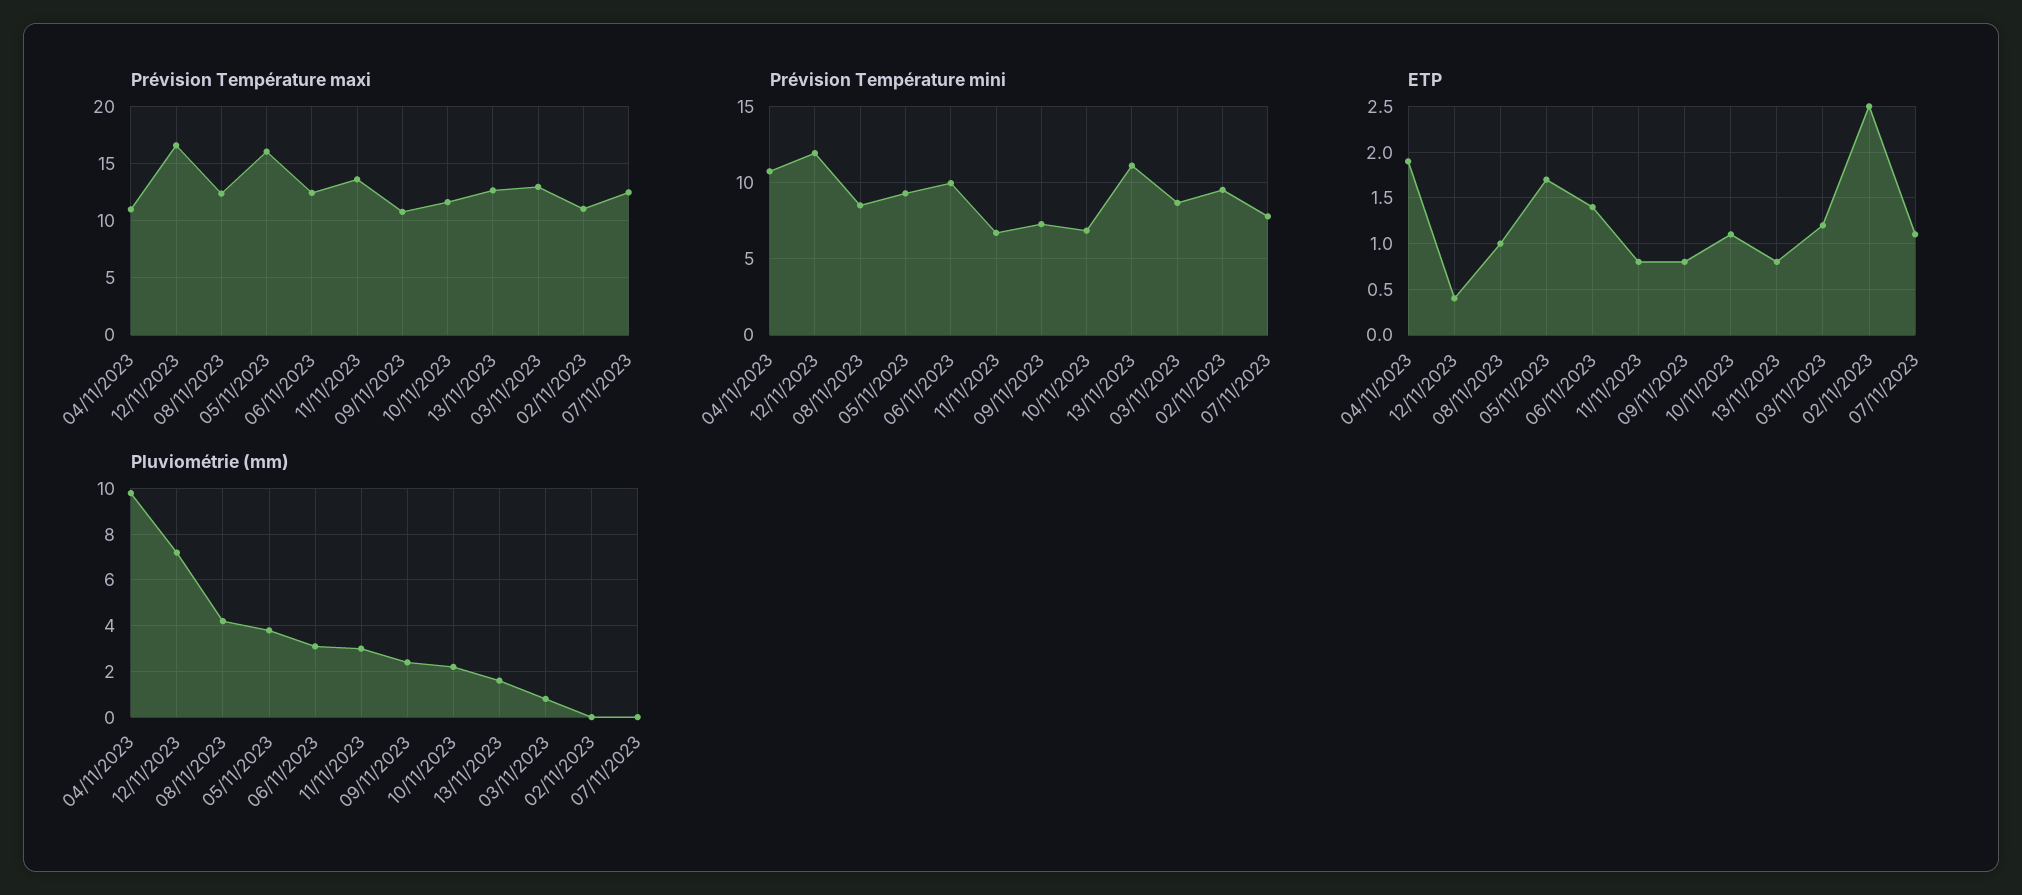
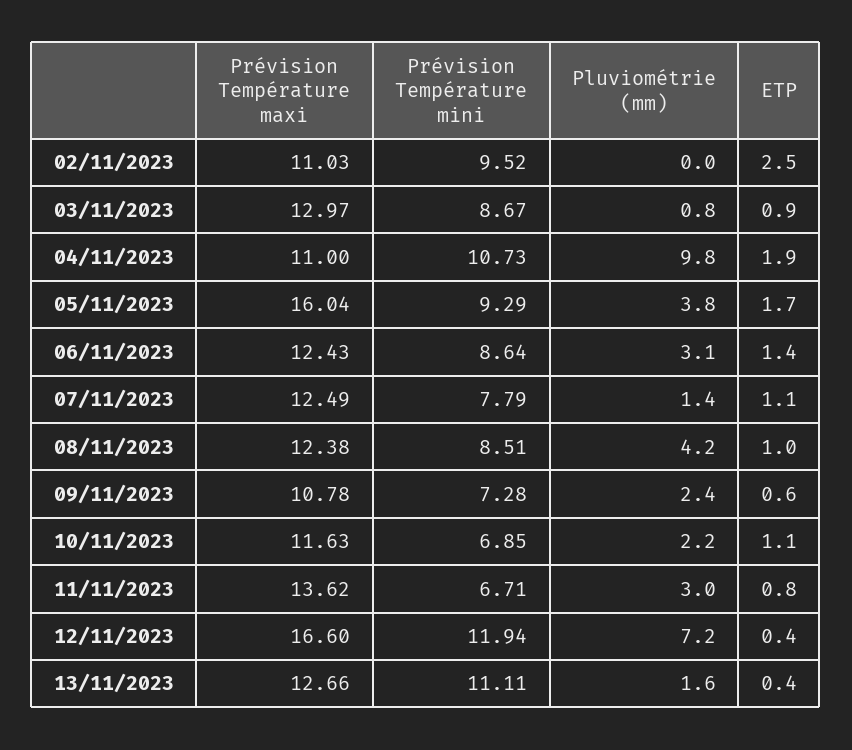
  {
    "Prévision Température maxi": {
      "04/11/2023": 11,
      "12/11/2023": 16.6,
      "08/11/2023": 12.38,
      "05/11/2023": 16.04,
      "06/11/2023": 12.43,
      "11/11/2023": 13.62,
      "09/11/2023": 10.78,
      "10/11/2023": 11.63,
      "13/11/2023": 12.66,
      "03/11/2023": 12.97,
      "02/11/2023": 11.03,
      "07/11/2023": 12.49
    },
    "Prévision Température mini": {
      "04/11/2023": 10.73,
      "12/11/2023": 11.94,
      "08/11/2023": 8.51,
      "05/11/2023": 9.29,
-     "06/11/2023": 10,
+     "06/11/2023": 8.64,
      "11/11/2023": 6.71,
      "09/11/2023": 7.28,
      "10/11/2023": 6.85,
      "13/11/2023": 11.11,
      "03/11/2023": 8.67,
      "02/11/2023": 9.52,
      "07/11/2023": 7.79
    },
    "ETP": {
      "04/11/2023": 1.9,
      "12/11/2023": 0.4,
      "08/11/2023": 1,
      "05/11/2023": 1.7,
      "06/11/2023": 1.4,
      "11/11/2023": 0.8,
-     "09/11/2023": 0.8,
+     "09/11/2023": 0.6,
      "10/11/2023": 1.1,
-     "13/11/2023": 0.8,
+     "13/11/2023": 0.4,
-     "03/11/2023": 1.2,
+     "03/11/2023": 0.9,
      "02/11/2023": 2.5,
      "07/11/2023": 1.1
    },
    "Pluviométrie (mm)": {
      "04/11/2023": 9.8,
      "12/11/2023": 7.2,
      "08/11/2023": 4.2,
      "05/11/2023": 3.8,
      "06/11/2023": 3.1,
      "11/11/2023": 3,
      "09/11/2023": 2.4,
      "10/11/2023": 2.2,
      "13/11/2023": 1.6,
      "03/11/2023": 0.8,
      "02/11/2023": 0,
-     "07/11/2023": 0
+     "07/11/2023": 1.4
    }
  }

